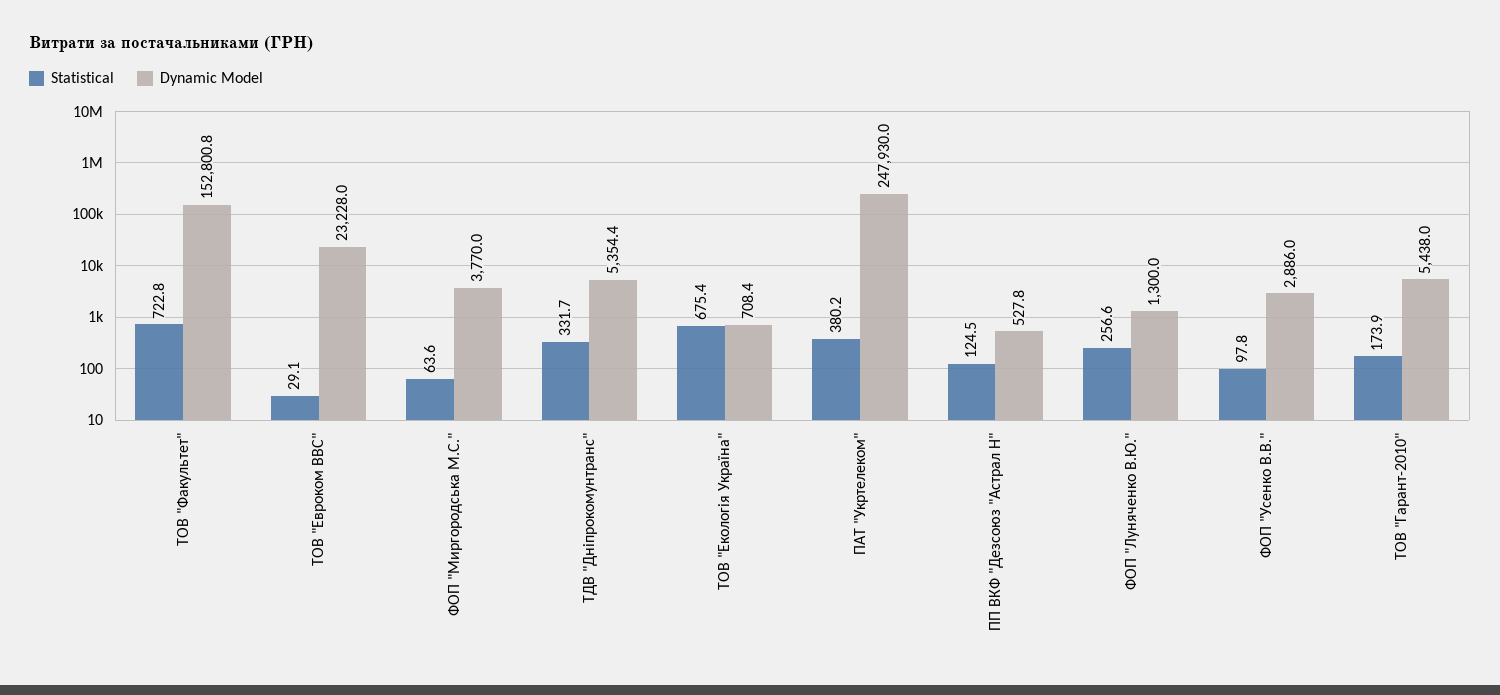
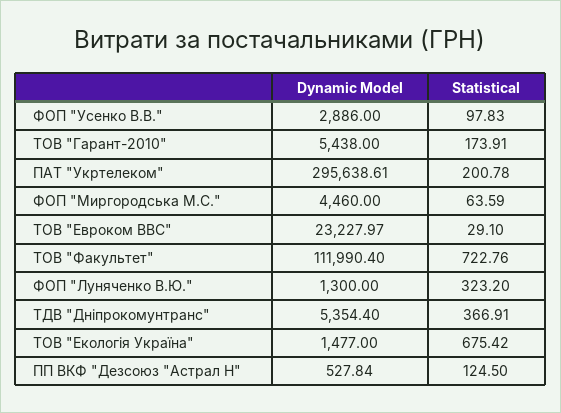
  {
    "Statistical": {
      "ТОВ \"Факультет\"": 722.76,
      "ТОВ \"Евроком ВВС\"": 29.1,
      "ФОП \"Миргородська М.С.\"": 63.59,
-     "ТДВ \"Дніпрокомунтранс\"": 331.7,
+     "ТДВ \"Дніпрокомунтранс\"": 366.91,
      "ТОВ \"Екологія Україна\"": 675.42,
-     "ПАТ \"Укртелеком\"": 380.2,
+     "ПАТ \"Укртелеком\"": 200.78,
      "ПП ВКФ \"Дезсоюз \"Астрал Н\"": 124.5,
-     "ФОП \"Луняченко В.Ю.\"": 256.6,
+     "ФОП \"Луняченко В.Ю.\"": 323.2,
      "ФОП \"Усенко В.В.\"": 97.83,
      "ТОВ \"Гарант-2010\"": 173.91
    },
    "Dynamic Model": {
-     "ТОВ \"Факультет\"": 152800.8,
+     "ТОВ \"Факультет\"": 111990.4,
      "ТОВ \"Евроком ВВС\"": 23227.97,
-     "ФОП \"Миргородська М.С.\"": 3770,
+     "ФОП \"Миргородська М.С.\"": 4460,
      "ТДВ \"Дніпрокомунтранс\"": 5354.4,
-     "ТОВ \"Екологія Україна\"": 708.4,
+     "ТОВ \"Екологія Україна\"": 1477,
-     "ПАТ \"Укртелеком\"": 247930,
+     "ПАТ \"Укртелеком\"": 295638.61,
      "ПП ВКФ \"Дезсоюз \"Астрал Н\"": 527.84,
      "ФОП \"Луняченко В.Ю.\"": 1300,
      "ФОП \"Усенко В.В.\"": 2886,
      "ТОВ \"Гарант-2010\"": 5438
    }
  }

